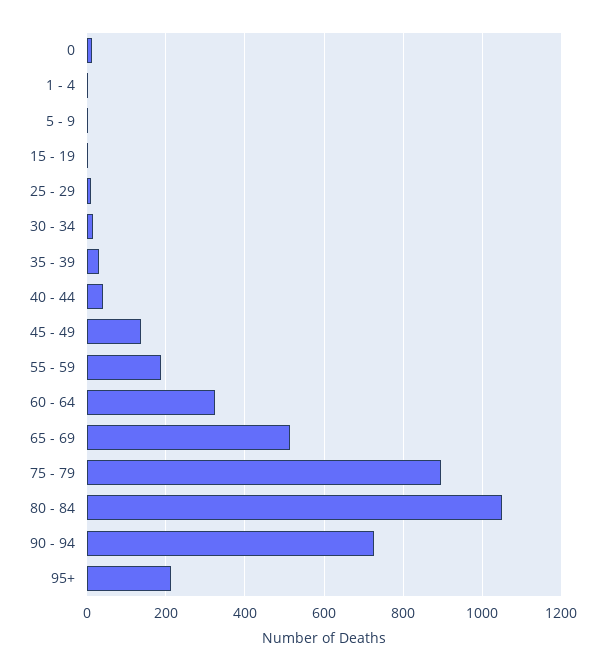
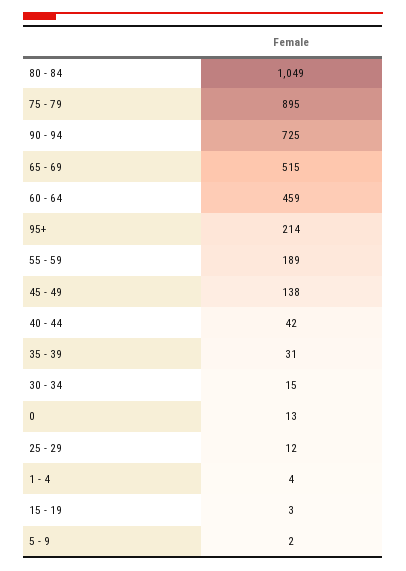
  {
    "0": 13,
    "1 - 4": 4,
    "5 - 9": 2,
    "15 - 19": 3,
    "25 - 29": 12,
    "30 - 34": 15,
    "35 - 39": 31,
    "40 - 44": 42,
    "45 - 49": 138,
    "55 - 59": 189,
-   "60 - 64": 320,
+   "60 - 64": 459,
    "65 - 69": 515,
    "75 - 79": 895,
    "80 - 84": 1049,
    "90 - 94": 725,
    "95+": 214
  }

